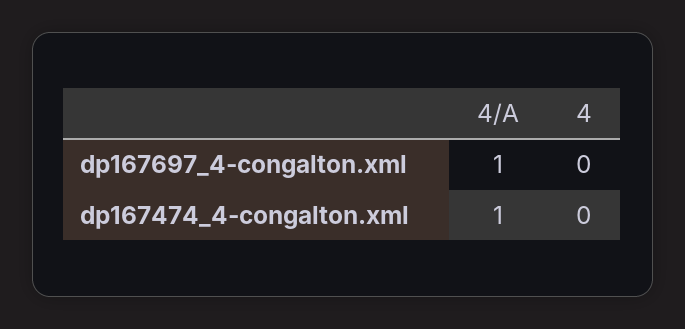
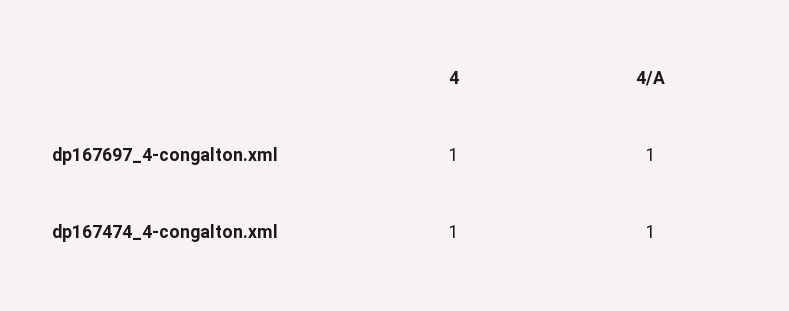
  {
    "4/A": {
      "dp167697_4-congalton.xml": 1,
      "dp167474_4-congalton.xml": 1
    },
    "4": {
-     "dp167697_4-congalton.xml": 0,
+     "dp167697_4-congalton.xml": 1,
-     "dp167474_4-congalton.xml": 0
+     "dp167474_4-congalton.xml": 1
    }
  }

